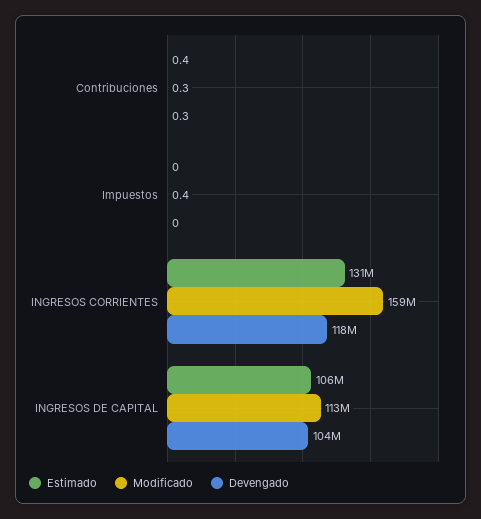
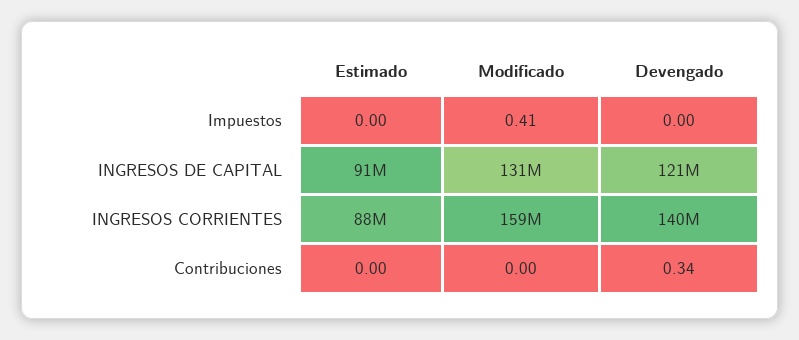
  {
    "Estimado": {
-     "Contribuciones": 0.4,
+     "Contribuciones": 0,
      "Impuestos": 0,
-     "INGRESOS CORRIENTES": 131000000,
+     "INGRESOS CORRIENTES": 88000000,
-     "INGRESOS DE CAPITAL": 106000000
+     "INGRESOS DE CAPITAL": 91000000
    },
    "Modificado": {
-     "Contribuciones": 0.3,
+     "Contribuciones": 0,
      "Impuestos": 0.41,
      "INGRESOS CORRIENTES": 159000000,
-     "INGRESOS DE CAPITAL": 113000000
+     "INGRESOS DE CAPITAL": 131000000
    },
    "Devengado": {
      "Contribuciones": 0.34,
      "Impuestos": 0,
-     "INGRESOS CORRIENTES": 118000000,
+     "INGRESOS CORRIENTES": 140000000,
-     "INGRESOS DE CAPITAL": 104000000
+     "INGRESOS DE CAPITAL": 121000000
    }
  }

